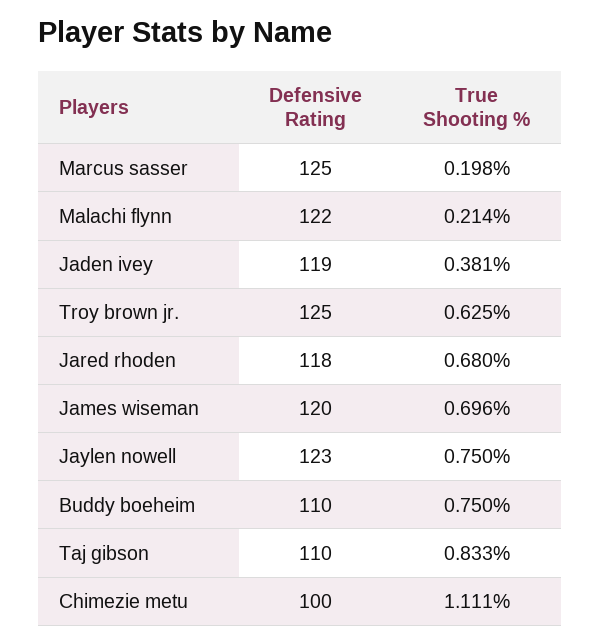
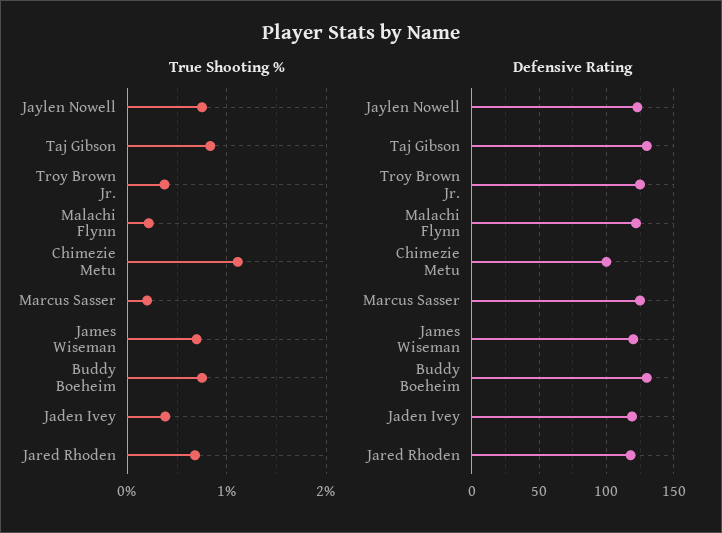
  {
    "Defensive Rating": {
      "Marcus sasser": 125,
      "Malachi flynn": 122,
      "Jaden ivey": 119,
      "Troy brown jr.": 125,
      "Jared rhoden": 118,
      "James wiseman": 120,
      "Jaylen nowell": 123,
-     "Buddy boeheim": 110,
+     "Buddy boeheim": 130,
-     "Taj gibson": 110,
+     "Taj gibson": 130,
      "Chimezie metu": 100
    },
    "True Shooting %": {
      "Marcus sasser": 0.198,
      "Malachi flynn": 0.214,
      "Jaden ivey": 0.381,
-     "Troy brown jr.": 0.625,
+     "Troy brown jr.": 0.4,
      "Jared rhoden": 0.68,
      "James wiseman": 0.696,
      "Jaylen nowell": 0.75,
      "Buddy boeheim": 0.75,
      "Taj gibson": 0.833,
      "Chimezie metu": 1.111
    }
  }

